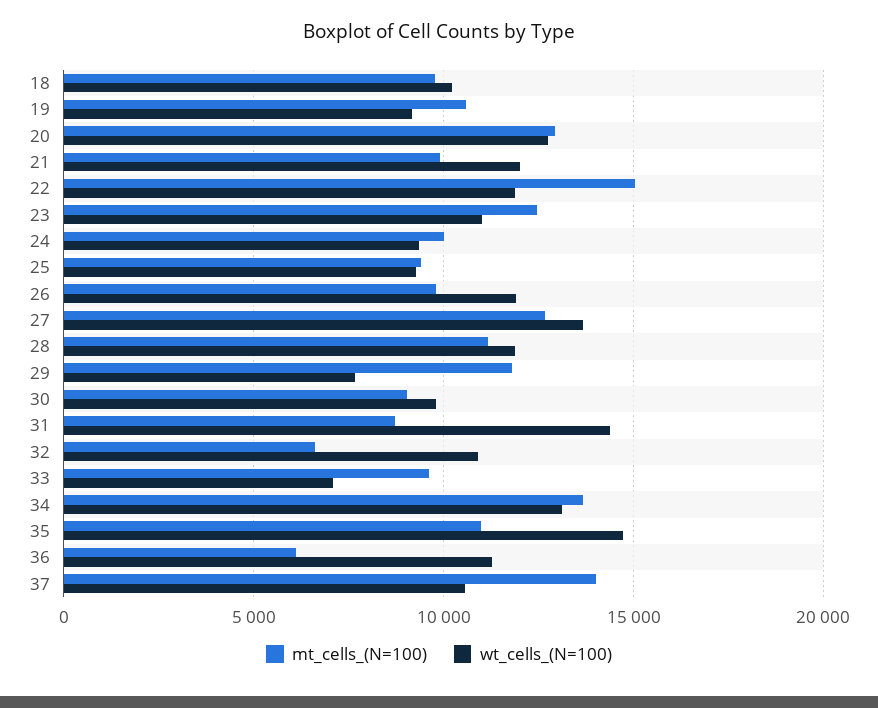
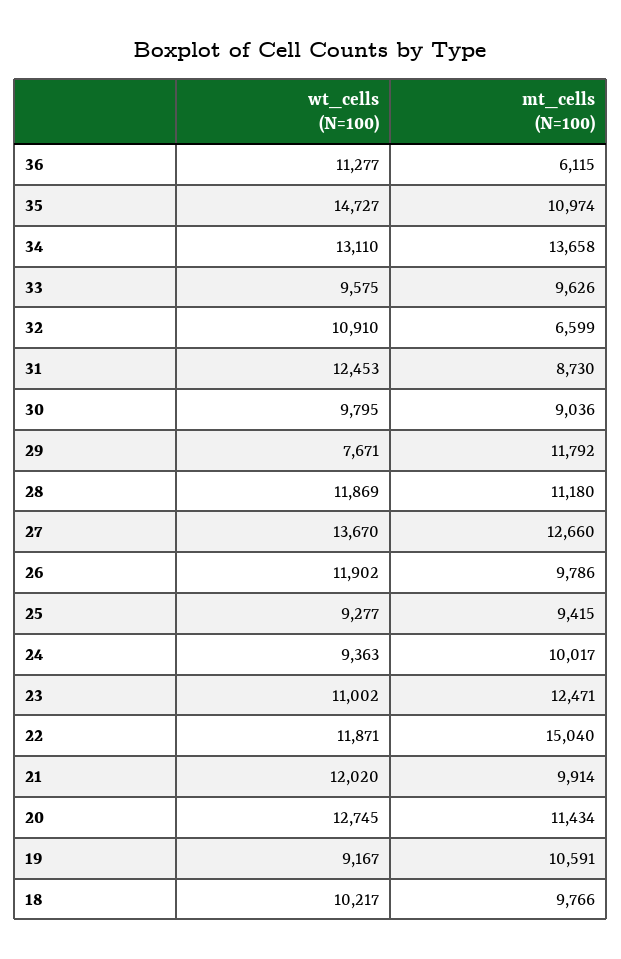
  {
    "mt_cells_(N=100)": {
      "18": 9766,
      "19": 10591,
-     "20": 13000,
+     "20": 11434,
      "21": 9914,
      "22": 15040,
      "23": 12471,
      "24": 10017,
      "25": 9415,
      "26": 9786,
      "27": 12660,
      "28": 11180,
      "29": 11792,
      "30": 9036,
      "31": 8730,
      "32": 6599,
      "33": 9626,
      "34": 13658,
      "35": 10974,
-     "36": 6115,
+     "36": 6115
-     "37": 14000
    },
    "wt_cells_(N=100)": {
      "18": 10217,
      "19": 9167,
      "20": 12745,
      "21": 12020,
      "22": 11871,
      "23": 11002,
      "24": 9363,
      "25": 9277,
      "26": 11902,
      "27": 13670,
      "28": 11869,
      "29": 7671,
      "30": 9795,
-     "31": 14500,
+     "31": 12453,
      "32": 10910,
-     "33": 7000,
+     "33": 9575,
      "34": 13110,
      "35": 14727,
-     "36": 11277,
+     "36": 11277
-     "37": 10500
    }
  }

